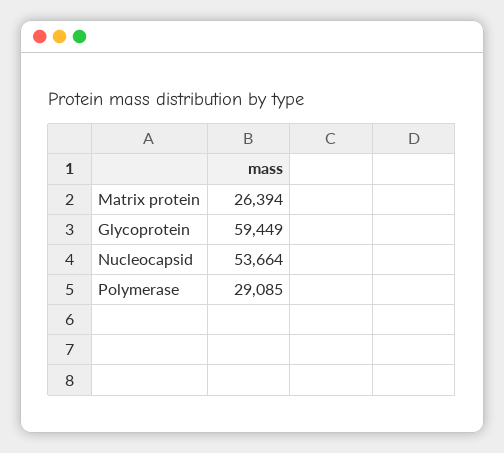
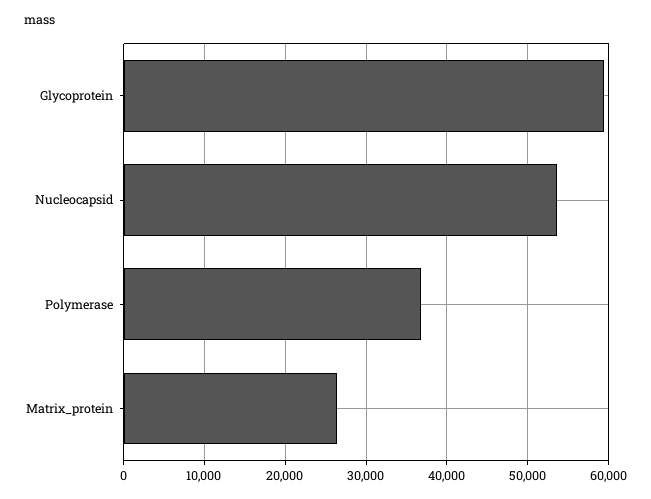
  {
    "Matrix protein": 26394,
    "Glycoprotein": 59449,
    "Nucleocapsid": 53664,
-   "Polymerase": 29085
+   "Polymerase": 37000
  }

